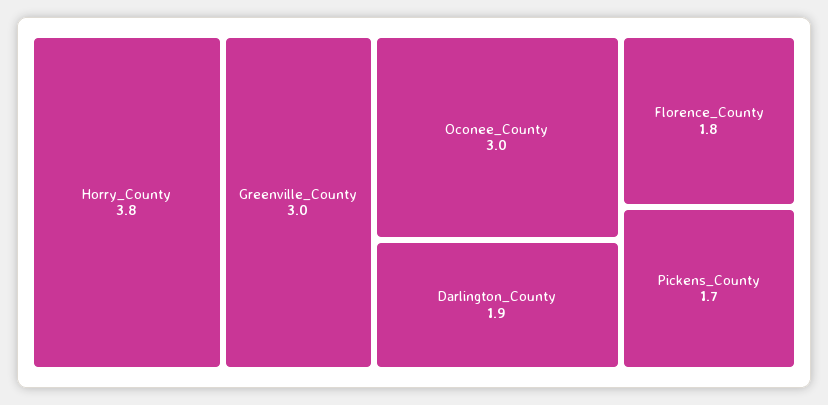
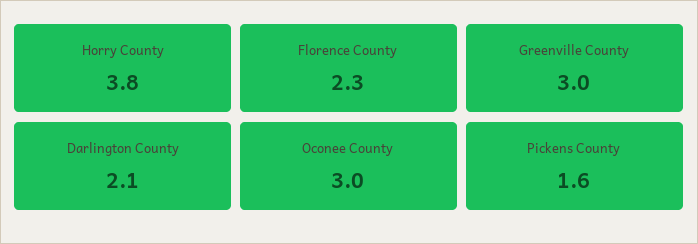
  {
    "Horry_County": 3.8,
    "Greenville_County": 3,
    "Oconee_County": 3,
-   "Darlington_County": 1.9,
+   "Darlington_County": 2.1,
-   "Florence_County": 1.8,
+   "Florence_County": 2.3,
-   "Pickens_County": 1.7
+   "Pickens_County": 1.6
  }

